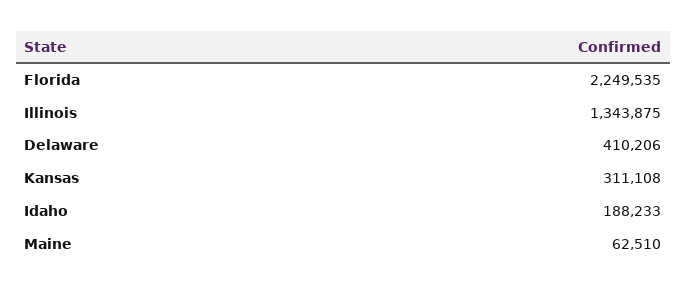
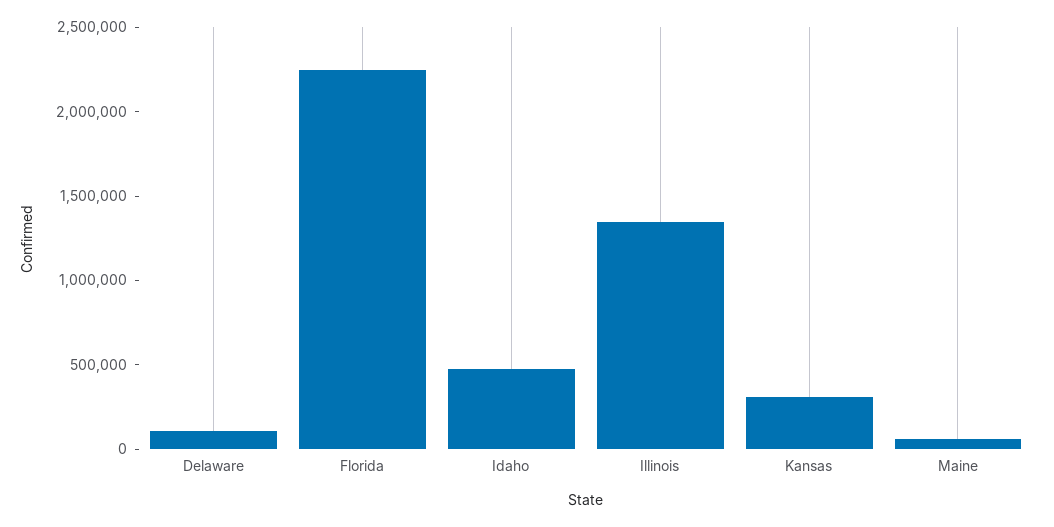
  {
    "Florida": 2249535,
    "Illinois": 1343875,
-   "Delaware": 410206,
+   "Delaware": 100000,
    "Kansas": 311108,
-   "Idaho": 188233,
+   "Idaho": 500000,
    "Maine": 62510
  }

